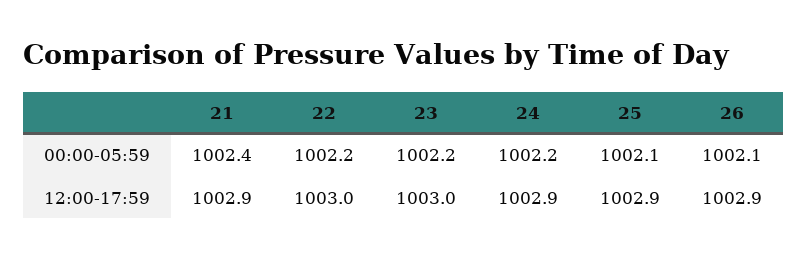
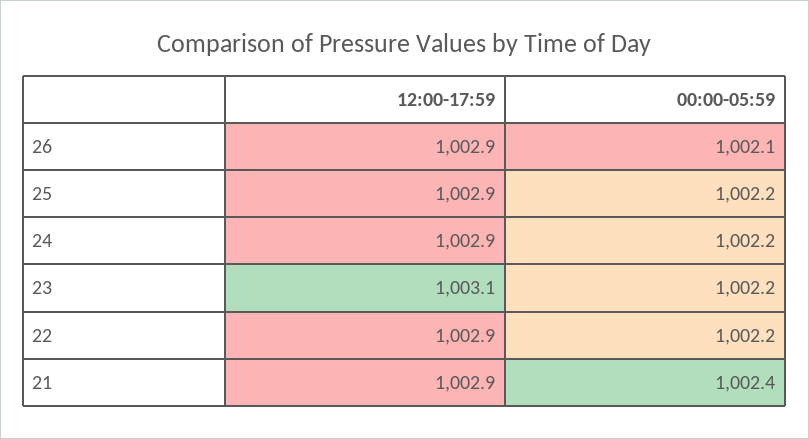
  {
    "21": {
      "00:00-05:59": 1002.4,
      "12:00-17:59": 1002.9
    },
    "22": {
      "00:00-05:59": 1002.2,
-     "12:00-17:59": 1003
+     "12:00-17:59": 1002.9
    },
    "23": {
      "00:00-05:59": 1002.2,
-     "12:00-17:59": 1003
+     "12:00-17:59": 1003.1
    },
    "24": {
      "00:00-05:59": 1002.2,
      "12:00-17:59": 1002.9
    },
    "25": {
-     "00:00-05:59": 1002.1,
+     "00:00-05:59": 1002.2,
      "12:00-17:59": 1002.9
    },
    "26": {
      "00:00-05:59": 1002.1,
      "12:00-17:59": 1002.9
    }
  }

